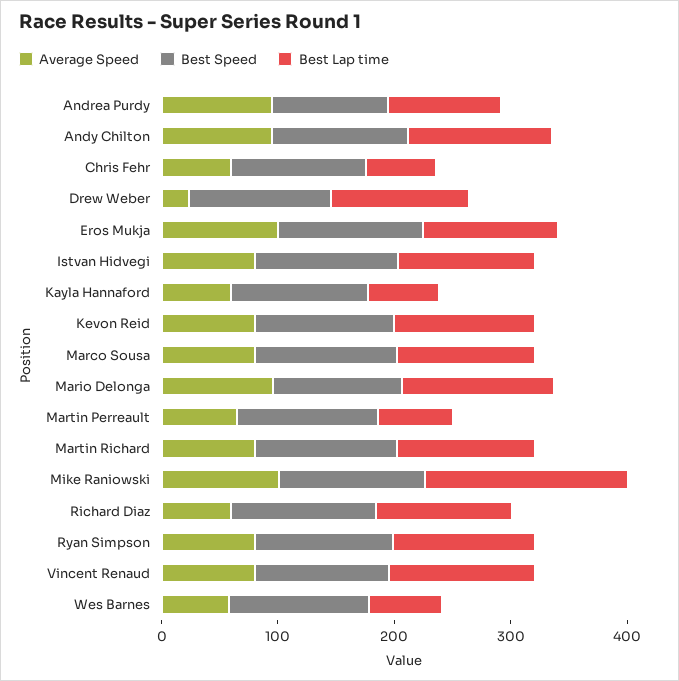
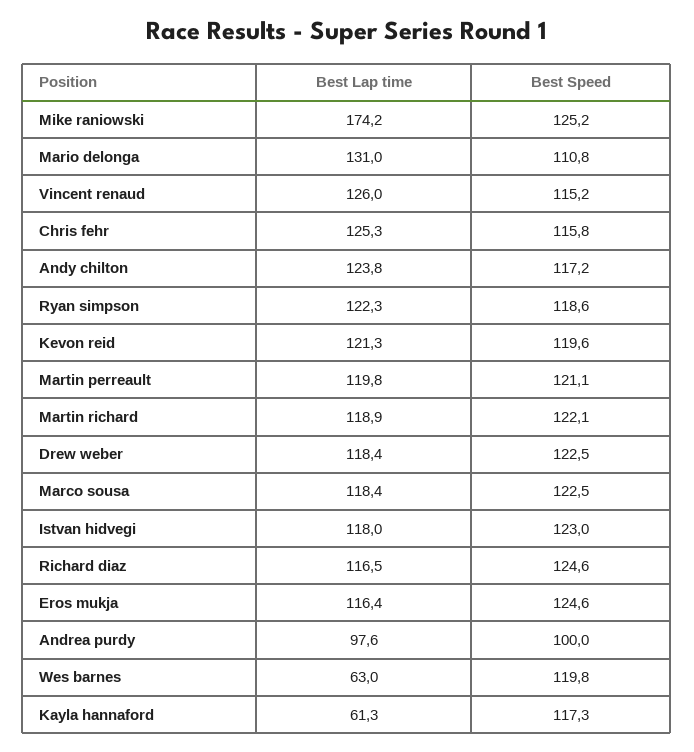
  {
-   "Average Speed": {
-     "Andrea Purdy": 100,
-     "Andy Chilton": 100,
-     "Chris Fehr": 60,
-     "Drew Weber": 20,
-     "Eros Mukja": 100,
-     "Istvan Hidvegi": 80,
-     "Kayla Hannaford": 60,
-     "Kevon Reid": 80,
-     "Marco Sousa": 80,
-     "Mario Delonga": 100,
-     "Martin Perreault": 60,
-     "Martin Richard": 80,
-     "Mike Raniowski": 100,
-     "Richard Diaz": 60,
-     "Ryan Simpson": 80,
-     "Vincent Renaud": 80,
-     "Wes Barnes": 60
-   },
    "Best Speed": {
      "Andrea Purdy": 100,
      "Andy Chilton": 117.2,
      "Chris Fehr": 115.8,
      "Drew Weber": 122.5,
      "Eros Mukja": 124.6,
      "Istvan Hidvegi": 123,
      "Kayla Hannaford": 117.3,
      "Kevon Reid": 119.6,
      "Marco Sousa": 122.5,
      "Mario Delonga": 110.8,
      "Martin Perreault": 121.1,
      "Martin Richard": 122.1,
      "Mike Raniowski": 125.2,
      "Richard Diaz": 124.6,
      "Ryan Simpson": 118.6,
      "Vincent Renaud": 115.2,
      "Wes Barnes": 119.8
    },
    "Best Lap time": {
      "Andrea Purdy": 97.6,
      "Andy Chilton": 123.8,
-     "Chris Fehr": 60,
+     "Chris Fehr": 125.3,
      "Drew Weber": 118.4,
      "Eros Mukja": 116.4,
      "Istvan Hidvegi": 118,
      "Kayla Hannaford": 61.3,
      "Kevon Reid": 121.3,
      "Marco Sousa": 118.4,
      "Mario Delonga": 131,
-     "Martin Perreault": 60,
+     "Martin Perreault": 119.8,
      "Martin Richard": 118.9,
      "Mike Raniowski": 174.2,
      "Richard Diaz": 116.5,
      "Ryan Simpson": 122.3,
      "Vincent Renaud": 126,
      "Wes Barnes": 63
    }
  }

